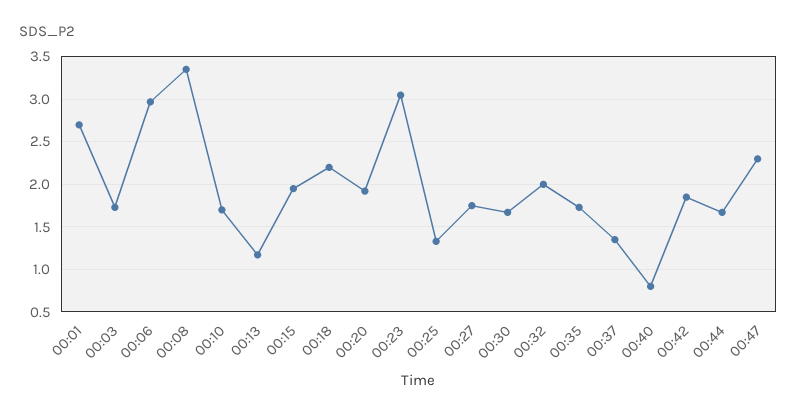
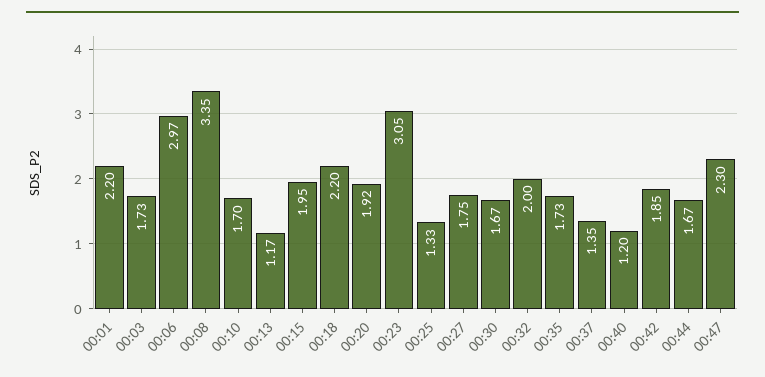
  {
-   "00:01": 2.7,
+   "00:01": 2.2,
    "00:03": 1.73,
    "00:06": 2.97,
    "00:08": 3.35,
    "00:10": 1.7,
    "00:13": 1.17,
    "00:15": 1.95,
    "00:18": 2.2,
    "00:20": 1.92,
    "00:23": 3.05,
    "00:25": 1.33,
    "00:27": 1.75,
    "00:30": 1.67,
    "00:32": 2,
    "00:35": 1.73,
    "00:37": 1.35,
-   "00:40": 0.8,
+   "00:40": 1.2,
    "00:42": 1.85,
    "00:44": 1.67,
    "00:47": 2.3
  }

